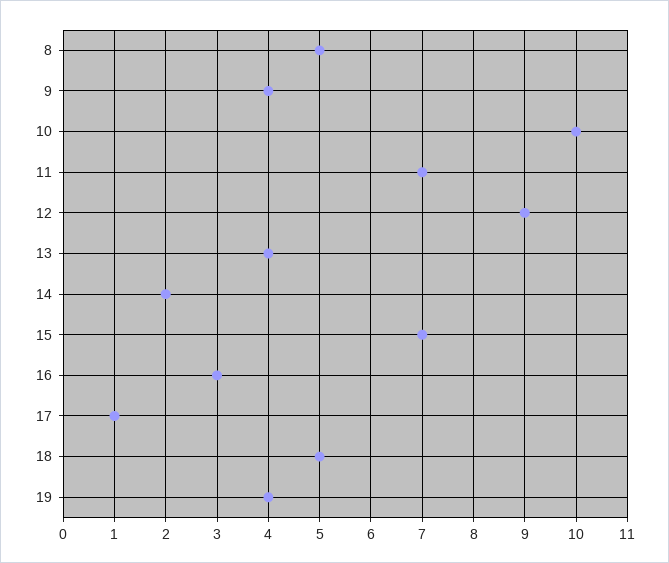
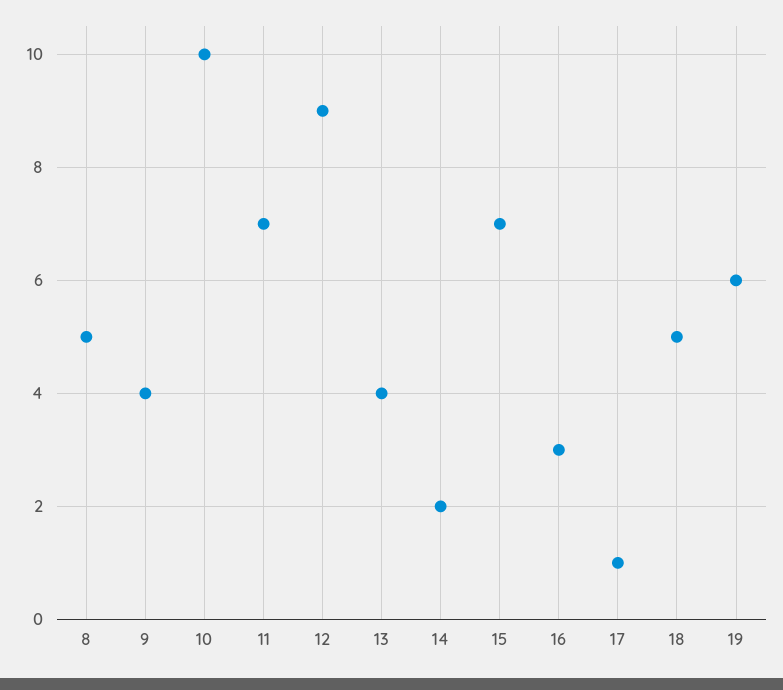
  {
    "8": 5,
    "9": 4,
    "10": 10,
    "11": 7,
    "12": 9,
    "13": 4,
    "14": 2,
    "15": 7,
    "16": 3,
    "17": 1,
    "18": 5,
-   "19": 4
+   "19": 6
  }

